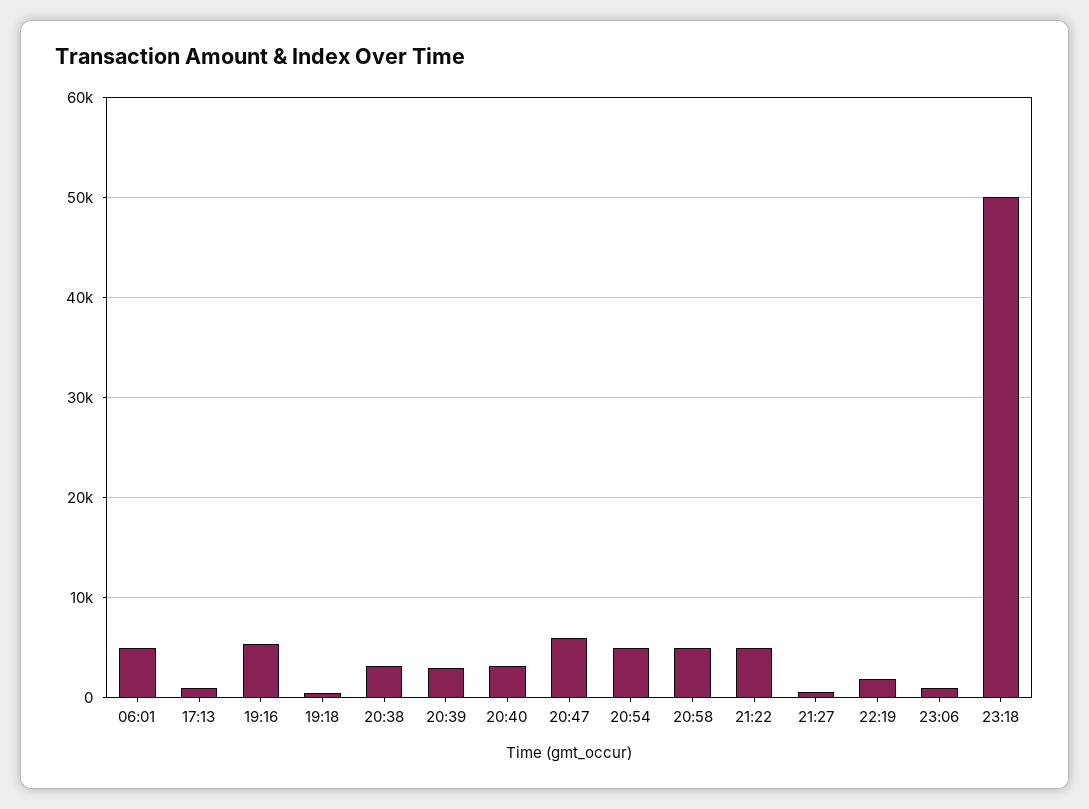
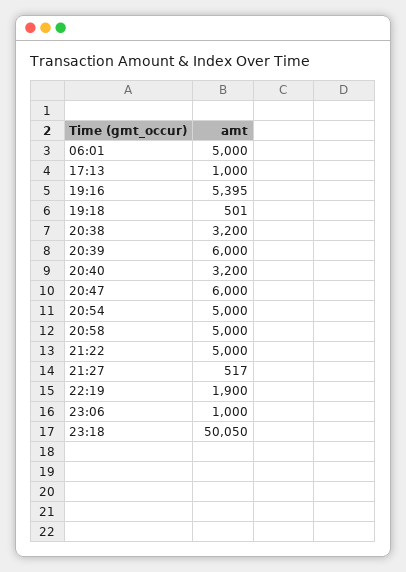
  {
    "06:01": 5000,
    "17:13": 1000,
    "19:16": 5395,
    "19:18": 501,
    "20:38": 3200,
-   "20:39": 3000,
+   "20:39": 6000,
    "20:40": 3200,
    "20:47": 6000,
    "20:54": 5000,
    "20:58": 5000,
    "21:22": 5000,
    "21:27": 517,
    "22:19": 1900,
    "23:06": 1000,
    "23:18": 50050
  }

